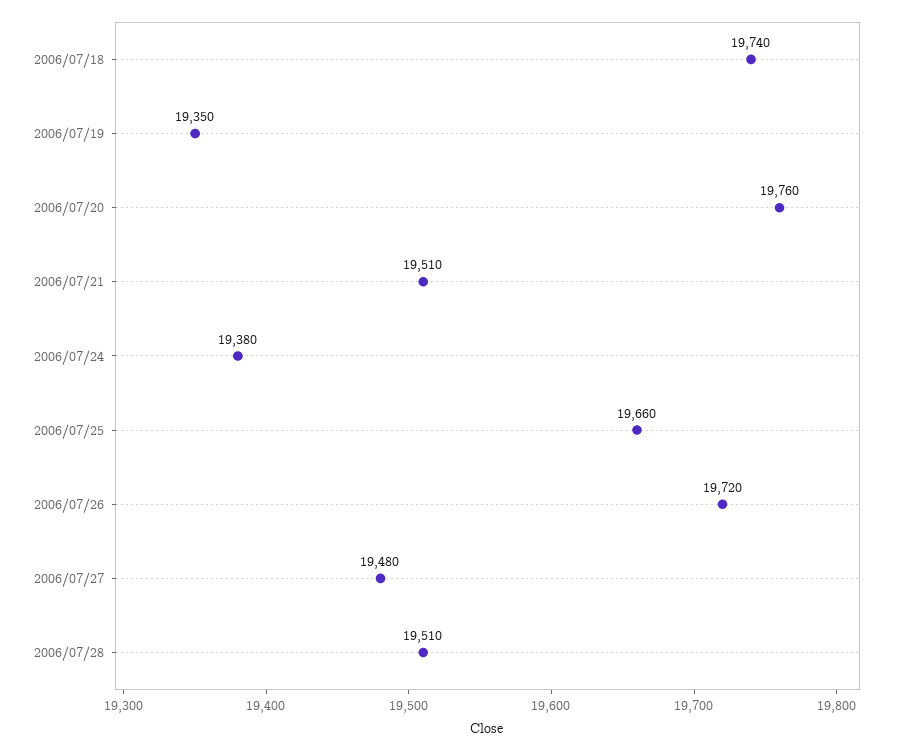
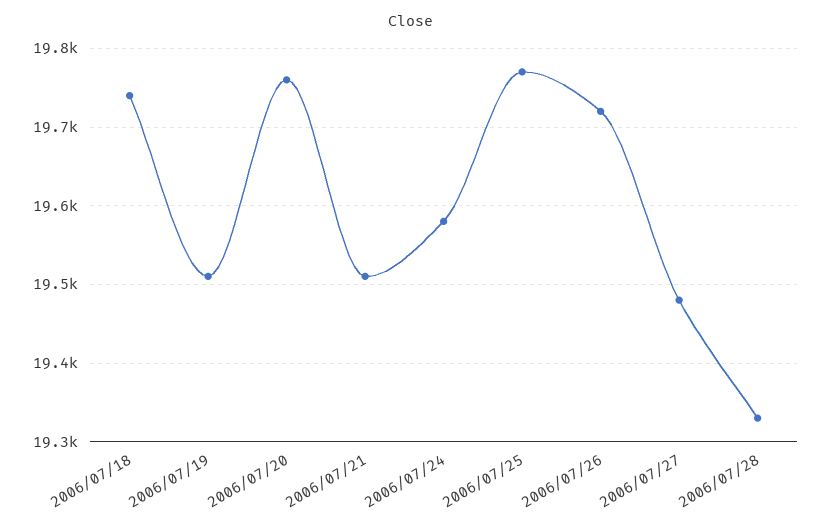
  {
    "2006/07/18": 19740,
-   "2006/07/19": 19350,
+   "2006/07/19": 19510,
    "2006/07/20": 19760,
    "2006/07/21": 19510,
-   "2006/07/24": 19380,
+   "2006/07/24": 19580,
-   "2006/07/25": 19660,
+   "2006/07/25": 19770,
    "2006/07/26": 19720,
    "2006/07/27": 19480,
-   "2006/07/28": 19510
+   "2006/07/28": 19330
  }

